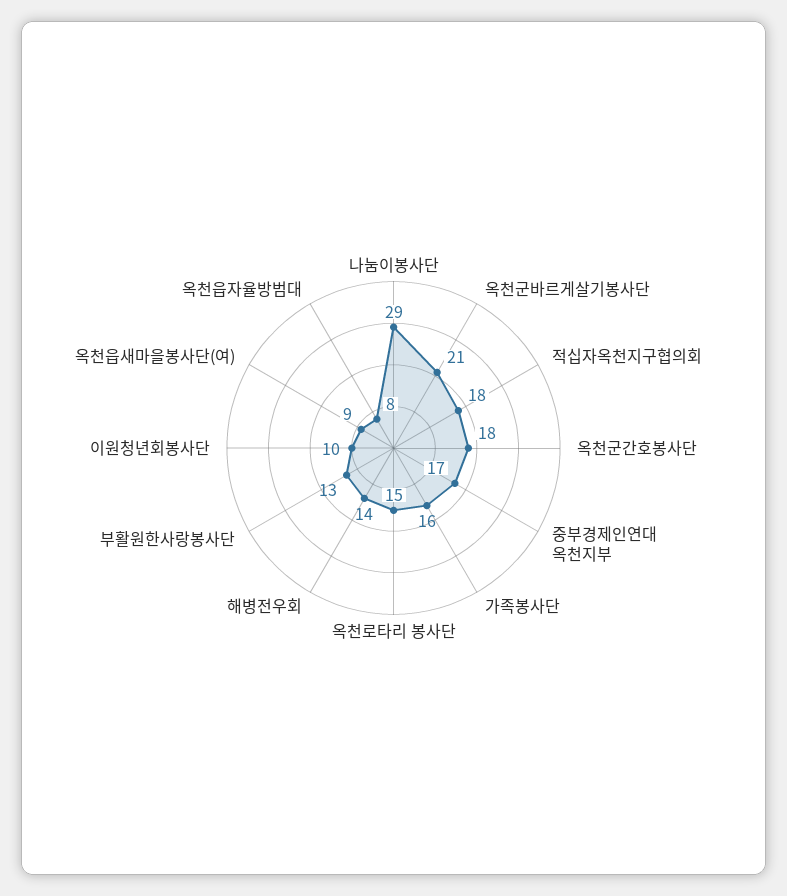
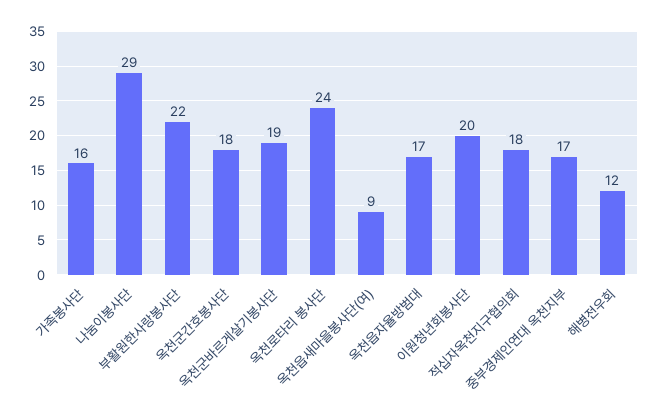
  {
    "나눔이봉사단": 29,
-   "옥천군바르게살기봉사단": 21,
+   "옥천군바르게살기봉사단": 19,
    "적십자옥천지구협의회": 18,
    "옥천군간호봉사단": 18,
    "중부경제인연대 옥천지부": 17,
    "가족봉사단": 16,
-   "옥천로타리 봉사단": 15,
+   "옥천로타리 봉사단": 24,
-   "해병전우회": 14,
+   "해병전우회": 12,
-   "부활원한사랑봉사단": 13,
+   "부활원한사랑봉사단": 22,
-   "이원청년회봉사단": 10,
+   "이원청년회봉사단": 20,
    "옥천읍새마을봉사단(여)": 9,
-   "옥천읍자율방범대": 8
+   "옥천읍자율방범대": 17
  }

